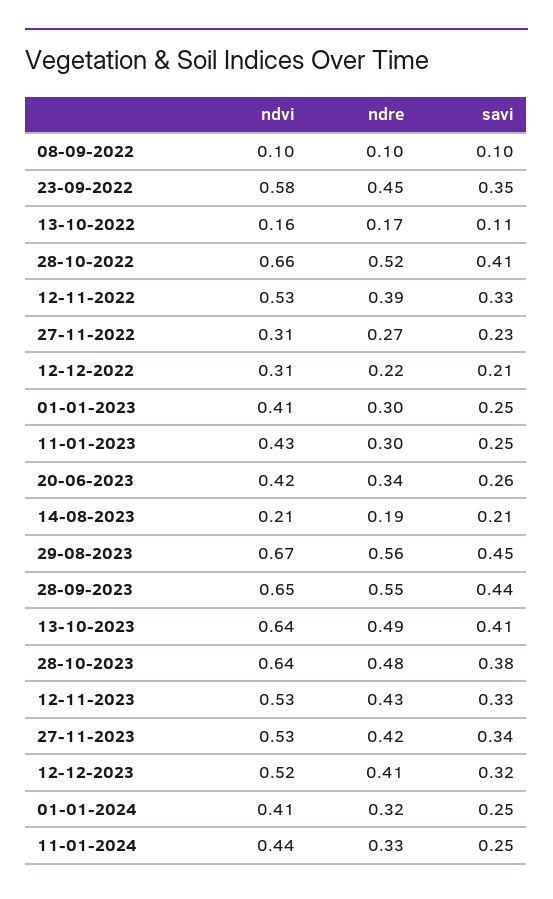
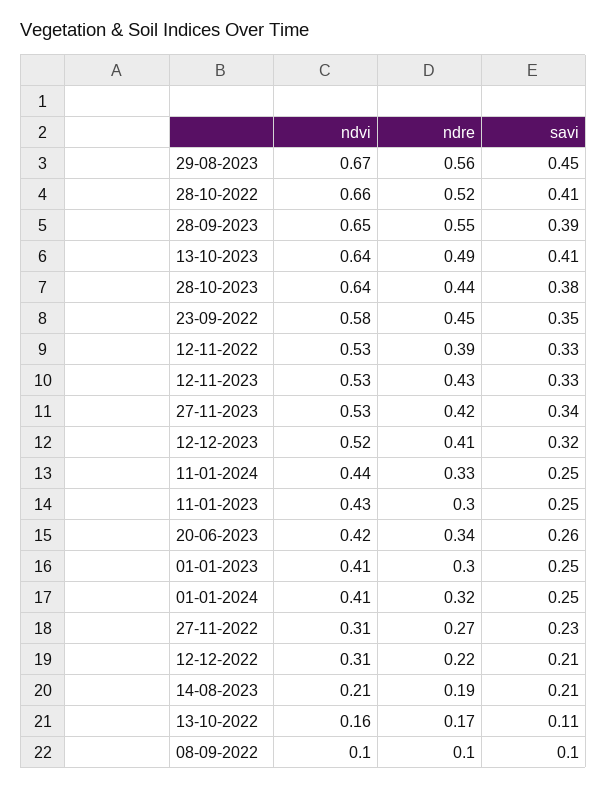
  {
    "ndvi": {
      "08-09-2022": 0.1,
      "23-09-2022": 0.58,
      "13-10-2022": 0.16,
      "28-10-2022": 0.66,
      "12-11-2022": 0.53,
      "27-11-2022": 0.31,
      "12-12-2022": 0.31,
      "01-01-2023": 0.41,
      "11-01-2023": 0.43,
      "20-06-2023": 0.42,
      "14-08-2023": 0.21,
      "29-08-2023": 0.67,
      "28-09-2023": 0.65,
      "13-10-2023": 0.64,
      "28-10-2023": 0.64,
      "12-11-2023": 0.53,
      "27-11-2023": 0.53,
      "12-12-2023": 0.52,
      "01-01-2024": 0.41,
      "11-01-2024": 0.44
    },
    "ndre": {
      "08-09-2022": 0.1,
      "23-09-2022": 0.45,
      "13-10-2022": 0.17,
      "28-10-2022": 0.52,
      "12-11-2022": 0.39,
      "27-11-2022": 0.27,
      "12-12-2022": 0.22,
      "01-01-2023": 0.3,
      "11-01-2023": 0.3,
      "20-06-2023": 0.34,
      "14-08-2023": 0.19,
      "29-08-2023": 0.56,
      "28-09-2023": 0.55,
      "13-10-2023": 0.49,
-     "28-10-2023": 0.48,
+     "28-10-2023": 0.44,
      "12-11-2023": 0.43,
      "27-11-2023": 0.42,
      "12-12-2023": 0.41,
      "01-01-2024": 0.32,
      "11-01-2024": 0.33
    },
    "savi": {
      "08-09-2022": 0.1,
      "23-09-2022": 0.35,
      "13-10-2022": 0.11,
      "28-10-2022": 0.41,
      "12-11-2022": 0.33,
      "27-11-2022": 0.23,
      "12-12-2022": 0.21,
      "01-01-2023": 0.25,
      "11-01-2023": 0.25,
      "20-06-2023": 0.26,
      "14-08-2023": 0.21,
      "29-08-2023": 0.45,
-     "28-09-2023": 0.44,
+     "28-09-2023": 0.39,
      "13-10-2023": 0.41,
      "28-10-2023": 0.38,
      "12-11-2023": 0.33,
      "27-11-2023": 0.34,
      "12-12-2023": 0.32,
      "01-01-2024": 0.25,
      "11-01-2024": 0.25
    }
  }

